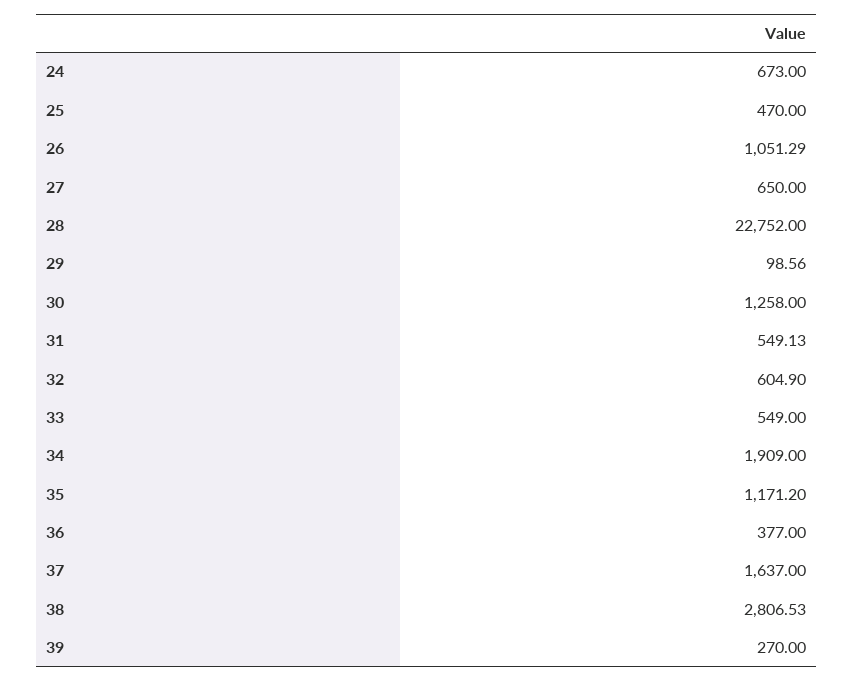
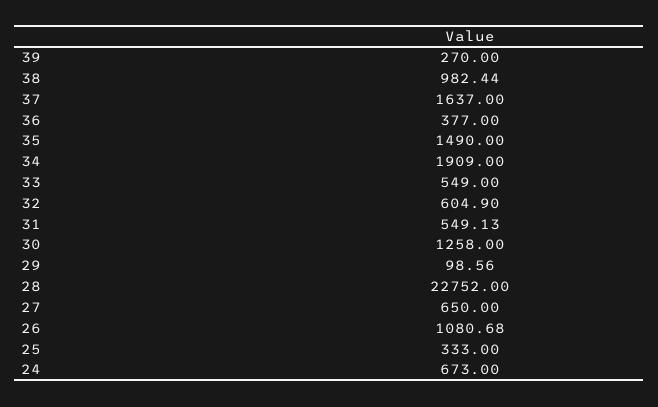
  {
    "24": 673,
-   "25": 470,
+   "25": 333,
-   "26": 1051.29,
+   "26": 1080.68,
    "27": 650,
    "28": 22752,
    "29": 98.56,
    "30": 1258,
    "31": 549.13,
    "32": 604.9,
    "33": 549,
    "34": 1909,
-   "35": 1171.2,
+   "35": 1490,
    "36": 377,
    "37": 1637,
-   "38": 2806.53,
+   "38": 982.44,
    "39": 270
  }

